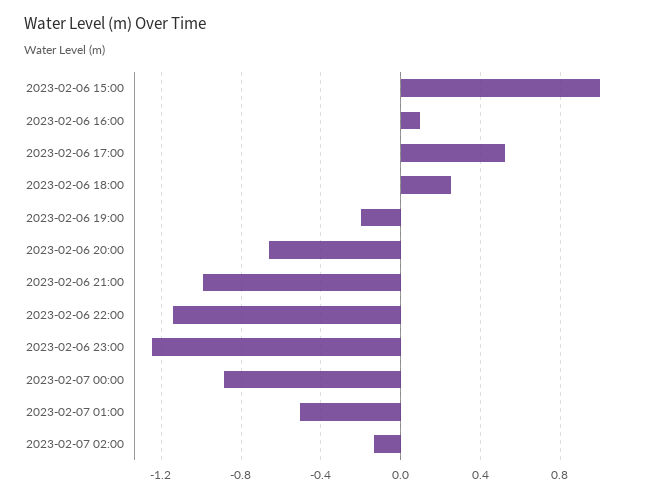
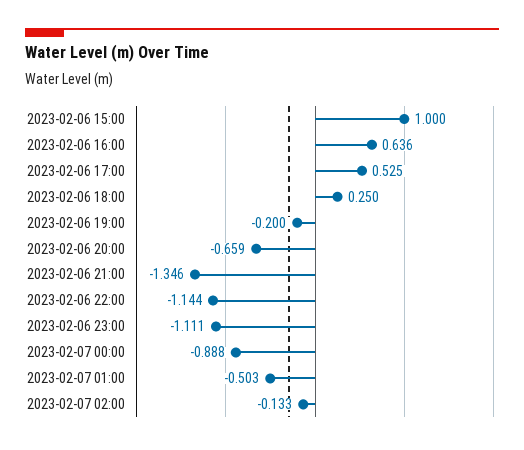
  {
    "2023-02-06 15:00": 1,
-   "2023-02-06 16:00": 0.1,
+   "2023-02-06 16:00": 0.636,
    "2023-02-06 17:00": 0.525,
    "2023-02-06 18:00": 0.25,
    "2023-02-06 19:00": -0.2,
    "2023-02-06 20:00": -0.659,
-   "2023-02-06 21:00": -1,
+   "2023-02-06 21:00": -1.346,
    "2023-02-06 22:00": -1.144,
-   "2023-02-06 23:00": -1.25,
+   "2023-02-06 23:00": -1.111,
    "2023-02-07 00:00": -0.888,
    "2023-02-07 01:00": -0.503,
    "2023-02-07 02:00": -0.133
  }

